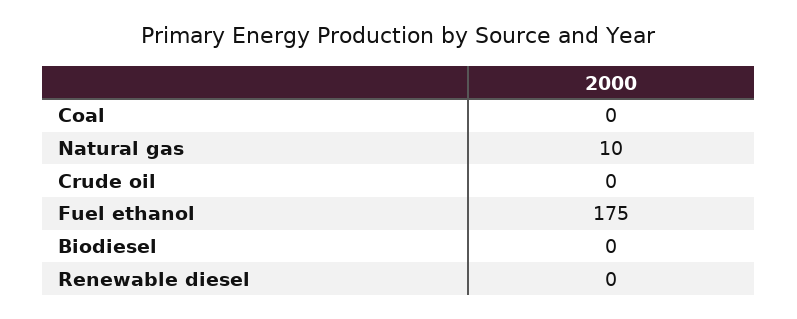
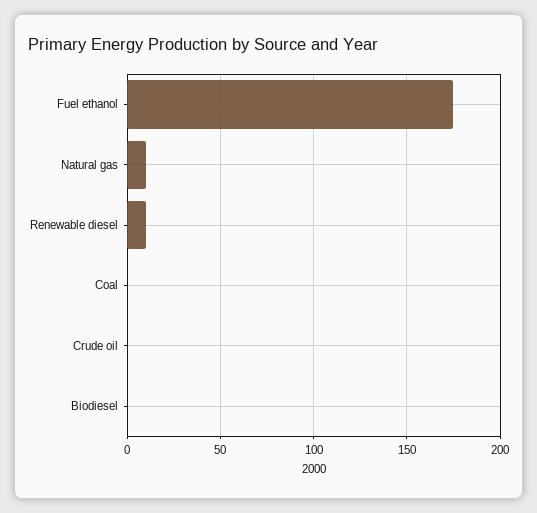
  {
    "Coal": 0,
    "Natural gas": 10,
    "Crude oil": 0,
    "Fuel ethanol": 175,
    "Biodiesel": 0,
-   "Renewable diesel": 0
+   "Renewable diesel": 10
  }

